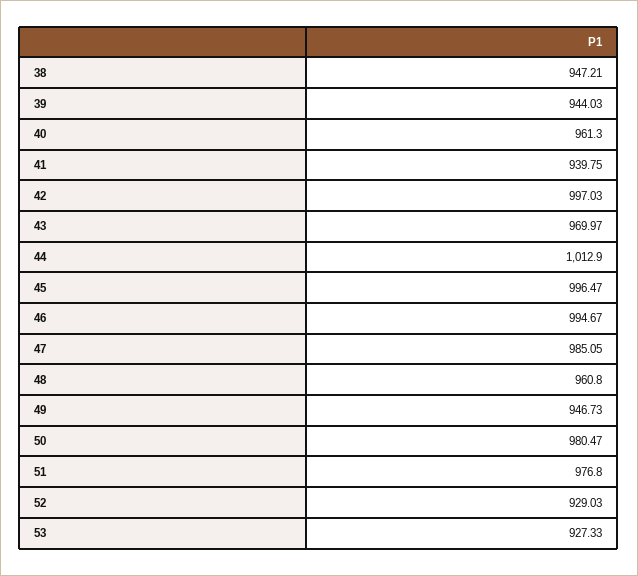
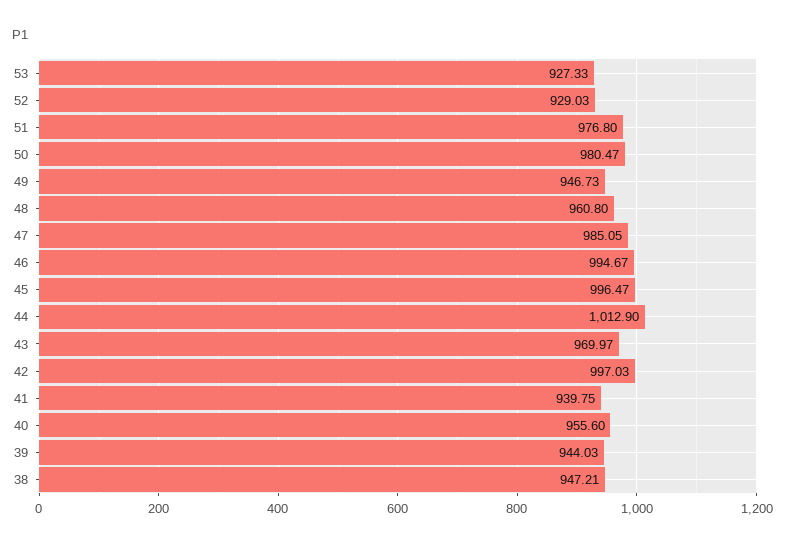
  {
    "38": 947.21,
    "39": 944.03,
-   "40": 961.3,
+   "40": 955.6,
    "41": 939.75,
    "42": 997.03,
    "43": 969.97,
    "44": 1012.9,
    "45": 996.47,
    "46": 994.67,
    "47": 985.05,
    "48": 960.8,
    "49": 946.73,
    "50": 980.47,
    "51": 976.8,
    "52": 929.03,
    "53": 927.33
  }

